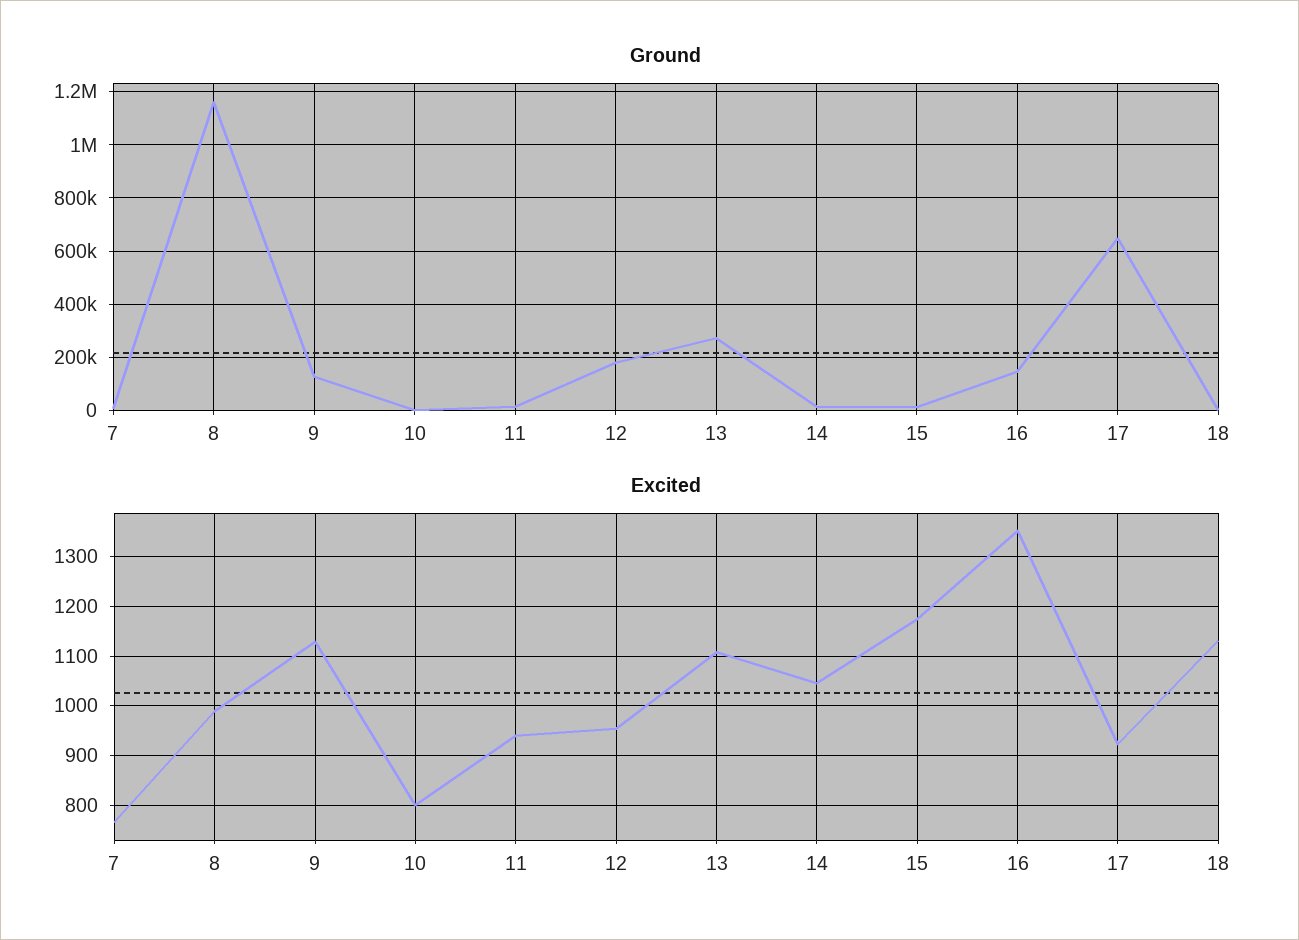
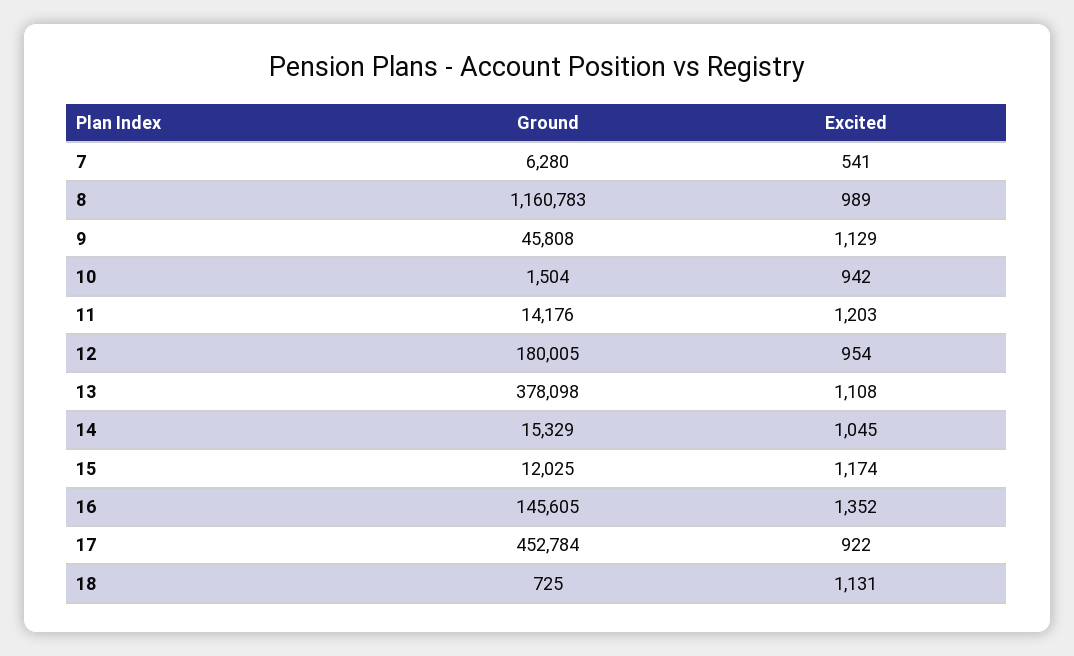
  {
    "Ground": {
      "7": 6280,
      "8": 1160783,
-     "9": 125000,
+     "9": 45808,
      "10": 1504,
      "11": 14176,
      "12": 180005,
-     "13": 275000,
+     "13": 378098,
      "14": 15329,
      "15": 12025,
      "16": 145605,
-     "17": 650000,
+     "17": 452784,
      "18": 725
    },
    "Excited": {
-     "7": 760,
+     "7": 541,
      "8": 989,
      "9": 1129,
-     "10": 800,
+     "10": 942,
-     "11": 940,
+     "11": 1203,
      "12": 954,
      "13": 1108,
      "14": 1045,
      "15": 1174,
      "16": 1352,
      "17": 922,
      "18": 1131
    }
  }

